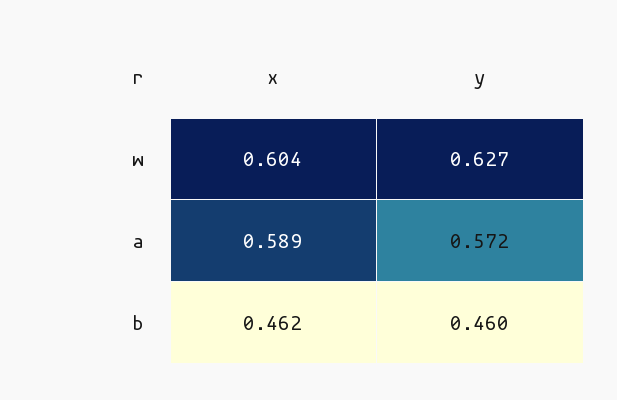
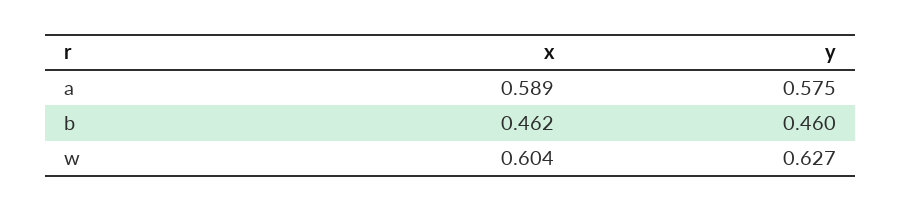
  {
    "x": {
      "w": 0.604,
      "a": 0.589,
      "b": 0.462
    },
    "y": {
      "w": 0.627,
-     "a": 0.572,
+     "a": 0.575,
      "b": 0.46
    }
  }

